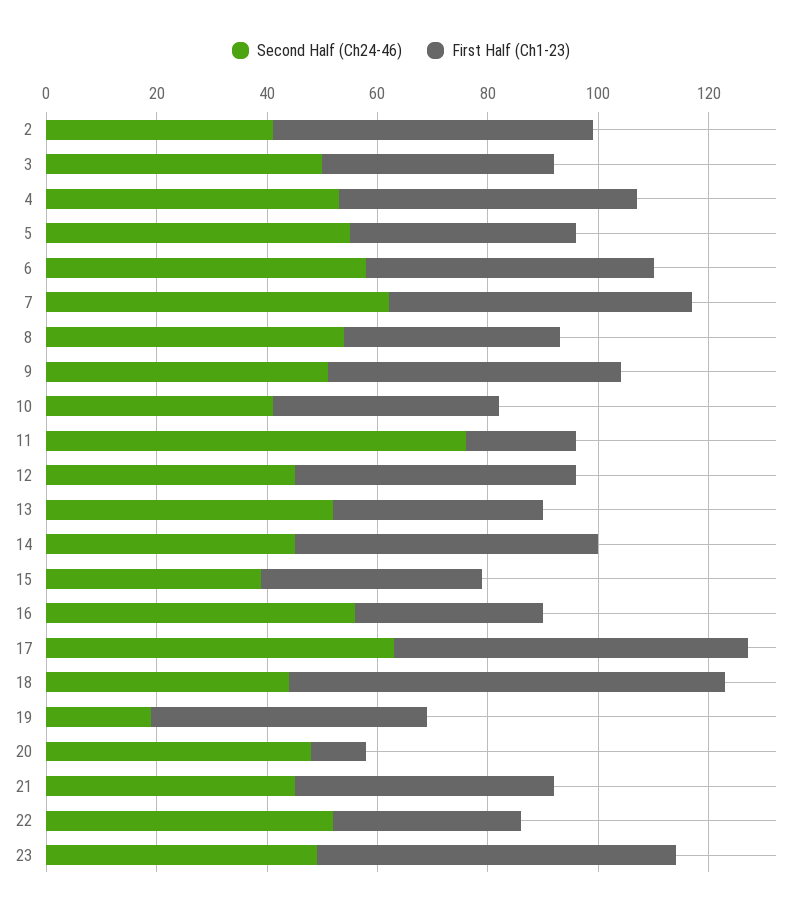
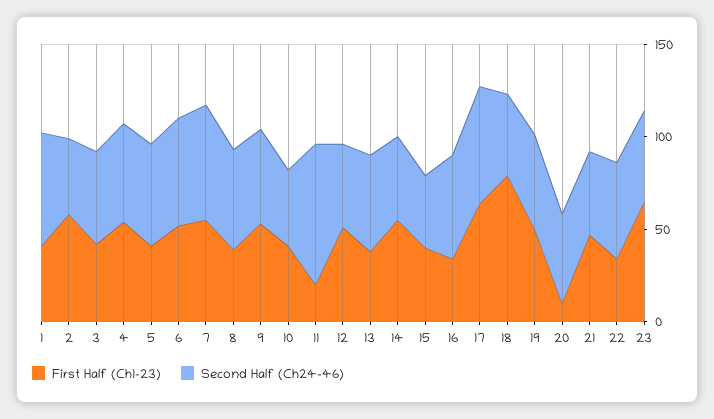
  {
    "Second Half (Ch24-46)": {
      "2": 40,
      "3": 50,
      "4": 55,
      "5": 55,
      "6": 60,
      "7": 60,
      "8": 55,
      "9": 50,
      "10": 40,
      "11": 75,
      "12": 45,
      "13": 50,
      "14": 45,
      "15": 40,
      "16": 55,
      "17": 65,
      "18": 45,
-     "19": 20,
+     "19": 50,
      "20": 50,
      "21": 45,
      "22": 50,
-     "23": 50
+     "23": 50,
+     "1": 60
    },
    "First Half (Ch1-23)": {
      "2": 60,
      "3": 40,
      "4": 55,
      "5": 40,
      "6": 50,
      "7": 55,
      "8": 40,
      "9": 55,
      "10": 40,
      "11": 20,
      "12": 50,
      "13": 40,
      "14": 55,
      "15": 40,
      "16": 35,
      "17": 65,
      "18": 80,
      "19": 50,
      "20": 10,
      "21": 45,
      "22": 35,
-     "23": 65
+     "23": 65,
+     "1": 40
    }
  }

